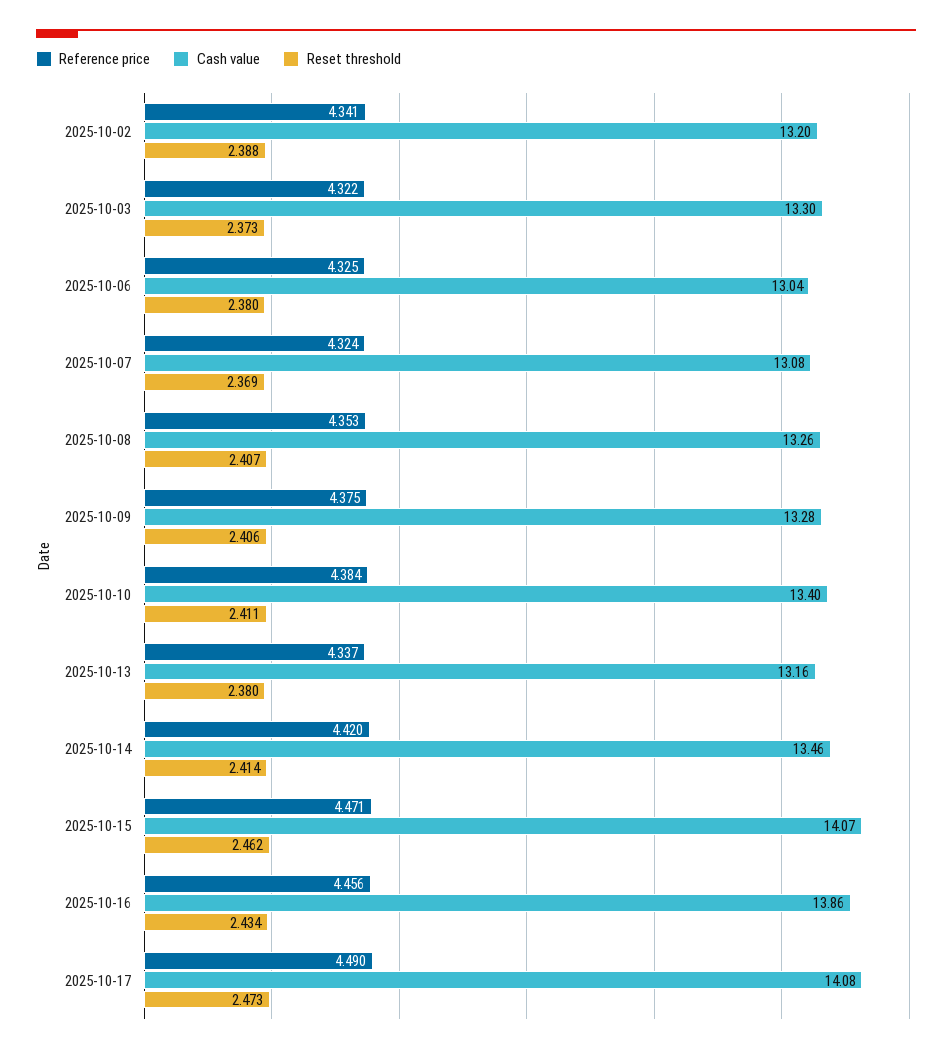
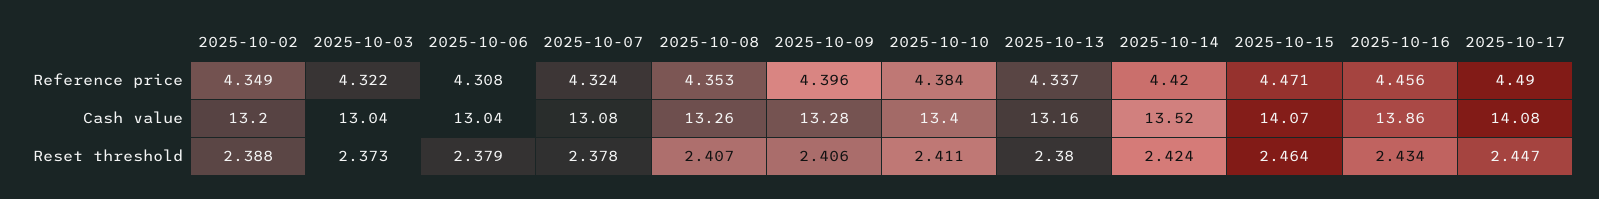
  {
    "Reference price": {
-     "2025-10-02": 4.341,
+     "2025-10-02": 4.349,
      "2025-10-03": 4.322,
-     "2025-10-06": 4.325,
+     "2025-10-06": 4.308,
      "2025-10-07": 4.324,
      "2025-10-08": 4.353,
-     "2025-10-09": 4.375,
+     "2025-10-09": 4.396,
      "2025-10-10": 4.384,
      "2025-10-13": 4.337,
      "2025-10-14": 4.42,
      "2025-10-15": 4.471,
      "2025-10-16": 4.456,
      "2025-10-17": 4.49
    },
    "Cash value": {
      "2025-10-02": 13.2,
-     "2025-10-03": 13.3,
+     "2025-10-03": 13.04,
      "2025-10-06": 13.04,
      "2025-10-07": 13.08,
      "2025-10-08": 13.26,
      "2025-10-09": 13.28,
      "2025-10-10": 13.4,
      "2025-10-13": 13.16,
-     "2025-10-14": 13.46,
+     "2025-10-14": 13.52,
      "2025-10-15": 14.07,
      "2025-10-16": 13.86,
      "2025-10-17": 14.08
    },
    "Reset threshold": {
      "2025-10-02": 2.388,
      "2025-10-03": 2.373,
-     "2025-10-06": 2.38,
+     "2025-10-06": 2.379,
-     "2025-10-07": 2.369,
+     "2025-10-07": 2.378,
      "2025-10-08": 2.407,
      "2025-10-09": 2.406,
      "2025-10-10": 2.411,
      "2025-10-13": 2.38,
-     "2025-10-14": 2.414,
+     "2025-10-14": 2.424,
-     "2025-10-15": 2.462,
+     "2025-10-15": 2.464,
      "2025-10-16": 2.434,
-     "2025-10-17": 2.473
+     "2025-10-17": 2.447
    }
  }

